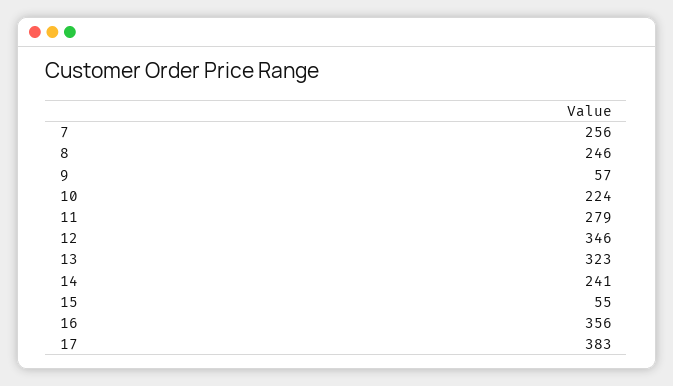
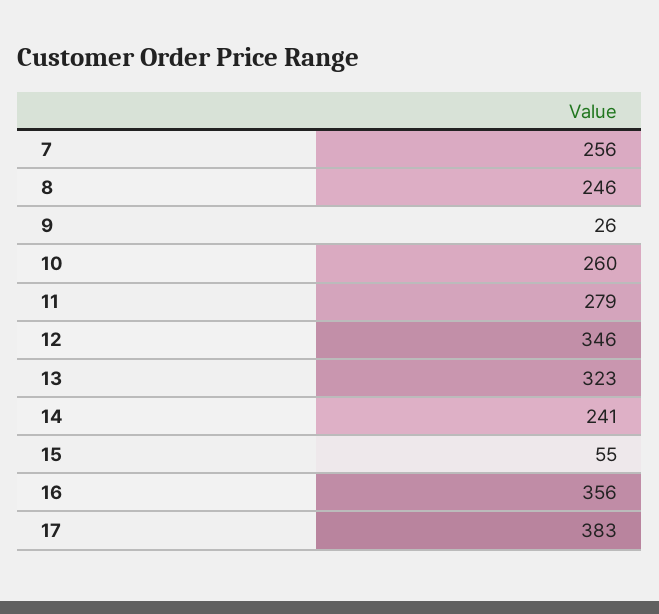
  {
    "7": 256,
    "8": 246,
-   "9": 57,
+   "9": 26,
-   "10": 224,
+   "10": 260,
    "11": 279,
    "12": 346,
    "13": 323,
    "14": 241,
    "15": 55,
    "16": 356,
    "17": 383
  }

